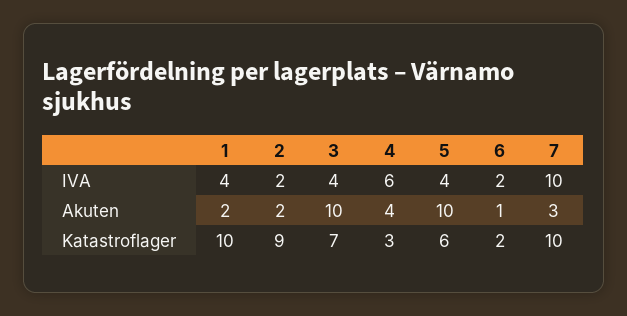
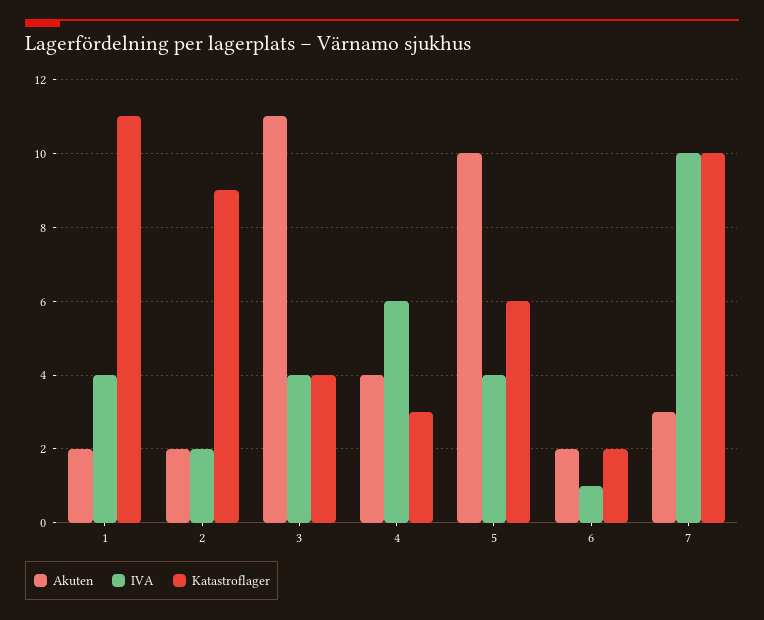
  {
    "IVA": {
      "1": 4,
      "2": 2,
      "3": 4,
      "4": 6,
      "5": 4,
-     "6": 2,
+     "6": 1,
      "7": 10
    },
    "Akuten": {
      "1": 2,
      "2": 2,
-     "3": 10,
+     "3": 11,
      "4": 4,
      "5": 10,
-     "6": 1,
+     "6": 2,
      "7": 3
    },
    "Katastroflager": {
-     "1": 10,
+     "1": 11,
      "2": 9,
-     "3": 7,
+     "3": 4,
      "4": 3,
      "5": 6,
      "6": 2,
      "7": 10
    }
  }

